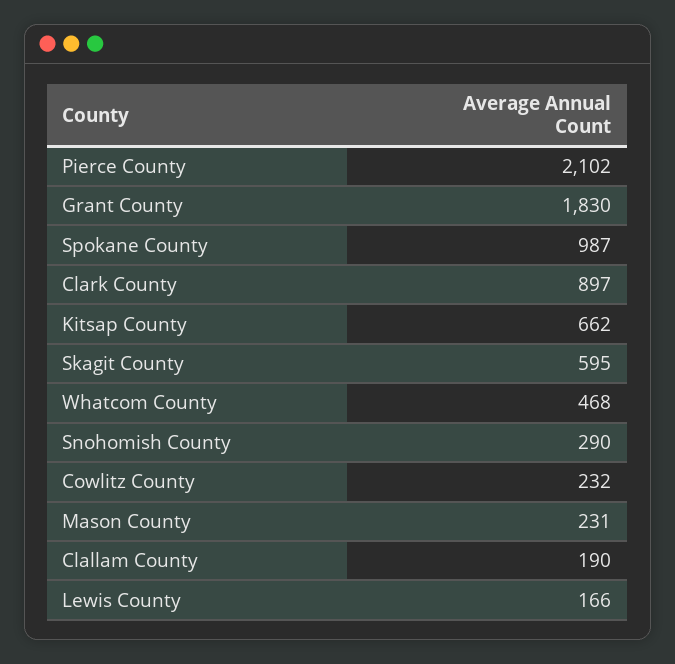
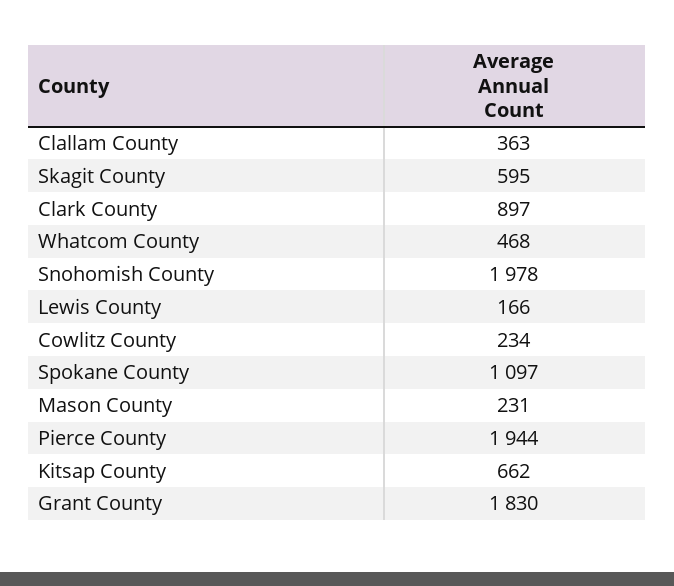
  {
-   "Pierce County": 2102,
+   "Pierce County": 1944,
    "Grant County": 1830,
-   "Spokane County": 987,
+   "Spokane County": 1097,
    "Clark County": 897,
    "Kitsap County": 662,
    "Skagit County": 595,
    "Whatcom County": 468,
-   "Snohomish County": 290,
+   "Snohomish County": 1978,
-   "Cowlitz County": 232,
+   "Cowlitz County": 234,
    "Mason County": 231,
-   "Clallam County": 190,
+   "Clallam County": 363,
    "Lewis County": 166
  }

